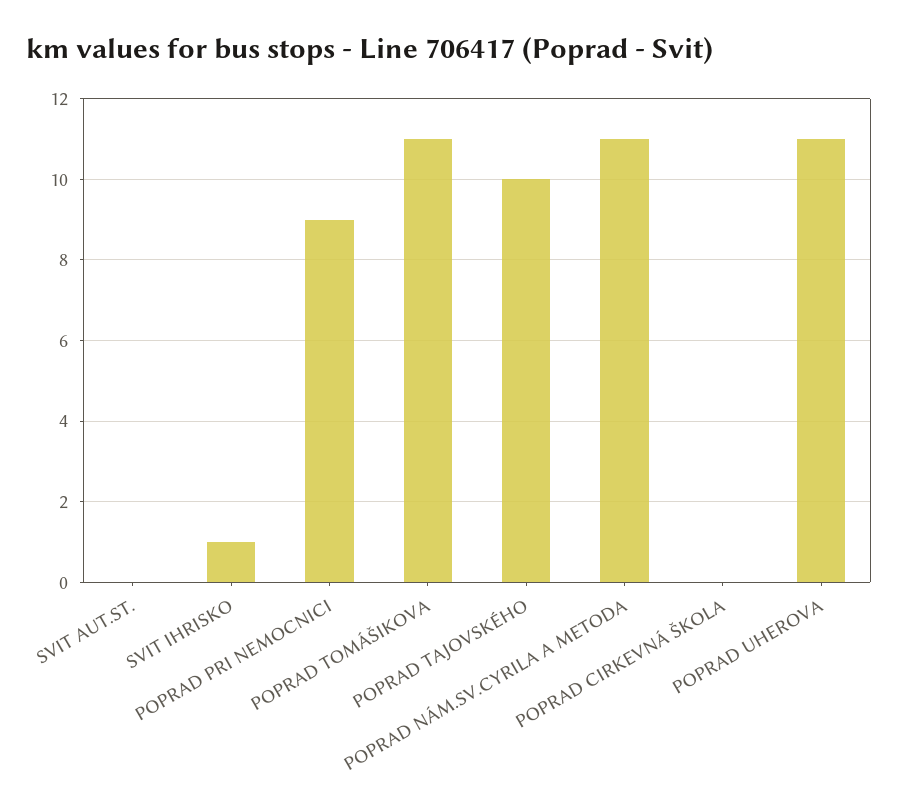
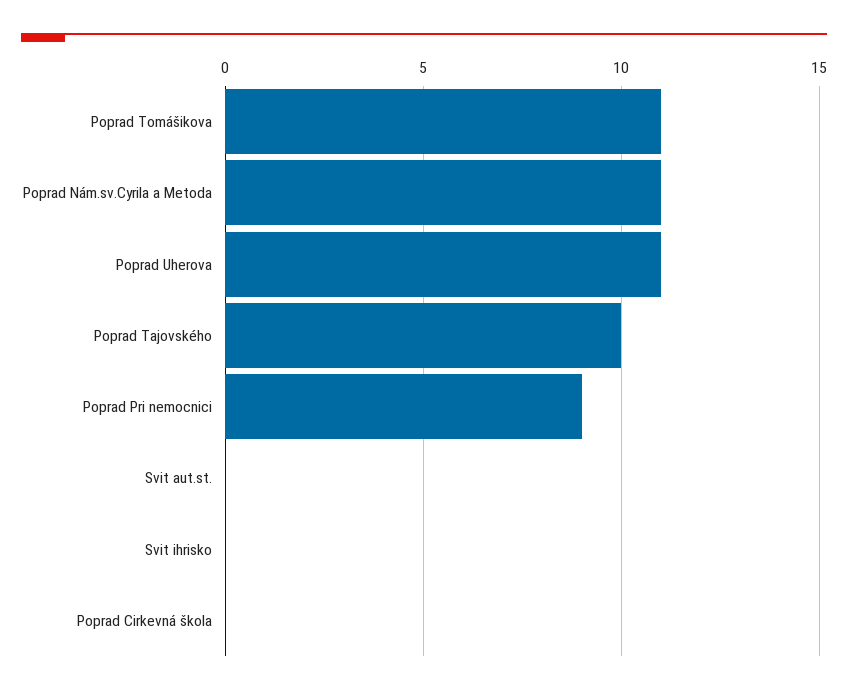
  {
    "SVIT AUT.ST.": 0,
-   "SVIT IHRISKO": 1,
+   "SVIT IHRISKO": 0,
    "POPRAD PRI NEMOCNICI": 9,
    "POPRAD TOMÁŠIKOVA": 11,
    "POPRAD TAJOVSKÉHO": 10,
    "POPRAD NÁM.SV.CYRILA A METODA": 11,
    "POPRAD CIRKEVNÁ ŠKOLA": 0,
    "POPRAD UHEROVA": 11
  }

